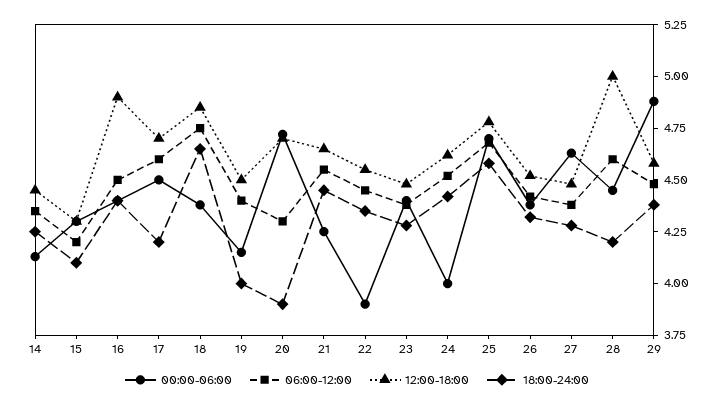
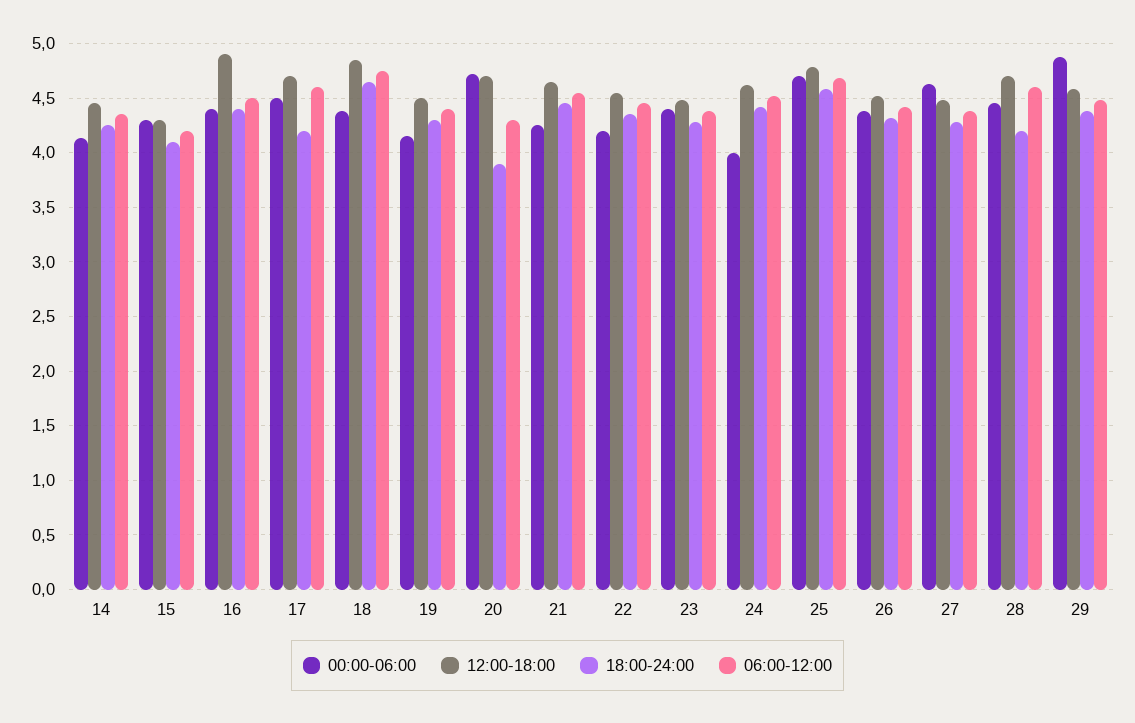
  {
    "00:00-06:00": {
      "14": 4.15,
      "15": 4.3,
      "16": 4.4,
      "17": 4.5,
      "18": 4.4,
      "19": 4.15,
      "20": 4.7,
      "21": 4.25,
-     "22": 3.9,
+     "22": 4.2,
      "23": 4.4,
      "24": 4,
      "25": 4.7,
      "26": 4.4,
      "27": 4.65,
      "28": 4.45,
      "29": 4.9
    },
    "06:00-12:00": {
      "14": 4.35,
      "15": 4.2,
      "16": 4.5,
      "17": 4.6,
      "18": 4.75,
      "19": 4.4,
      "20": 4.3,
      "21": 4.55,
      "22": 4.45,
      "23": 4.4,
      "24": 4.5,
      "25": 4.7,
      "26": 4.4,
      "27": 4.4,
      "28": 4.6,
      "29": 4.5
    },
    "12:00-18:00": {
      "14": 4.45,
      "15": 4.3,
      "16": 4.9,
      "17": 4.7,
      "18": 4.85,
      "19": 4.5,
      "20": 4.7,
      "21": 4.65,
      "22": 4.55,
      "23": 4.5,
      "24": 4.6,
      "25": 4.8,
      "26": 4.5,
      "27": 4.5,
-     "28": 5,
+     "28": 4.7,
      "29": 4.6
    },
    "18:00-24:00": {
      "14": 4.25,
      "15": 4.1,
      "16": 4.4,
      "17": 4.2,
      "18": 4.65,
-     "19": 4,
+     "19": 4.3,
      "20": 3.9,
      "21": 4.45,
      "22": 4.35,
      "23": 4.3,
      "24": 4.4,
      "25": 4.6,
      "26": 4.3,
      "27": 4.3,
      "28": 4.2,
      "29": 4.4
    }
  }

